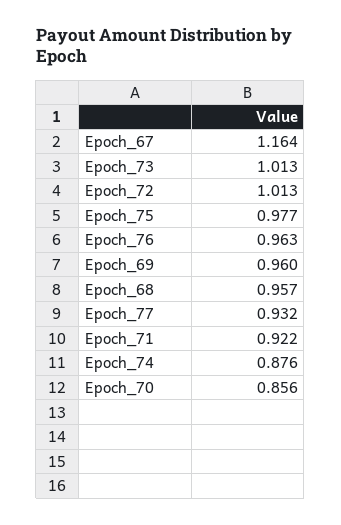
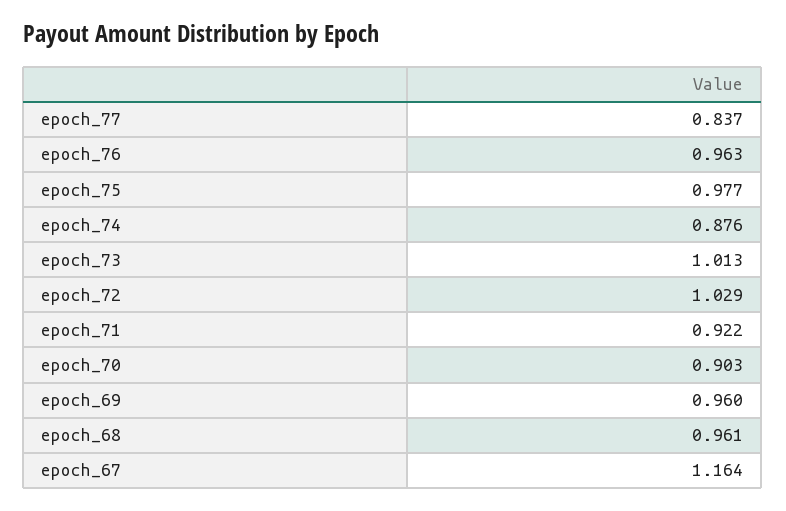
  {
    "Epoch_67": 1.164,
    "Epoch_73": 1.013,
-   "Epoch_72": 1.013,
+   "Epoch_72": 1.029,
    "Epoch_75": 0.977,
    "Epoch_76": 0.963,
    "Epoch_69": 0.96,
-   "Epoch_68": 0.957,
+   "Epoch_68": 0.961,
-   "Epoch_77": 0.932,
+   "Epoch_77": 0.837,
    "Epoch_71": 0.922,
    "Epoch_74": 0.876,
-   "Epoch_70": 0.856
+   "Epoch_70": 0.903
  }

